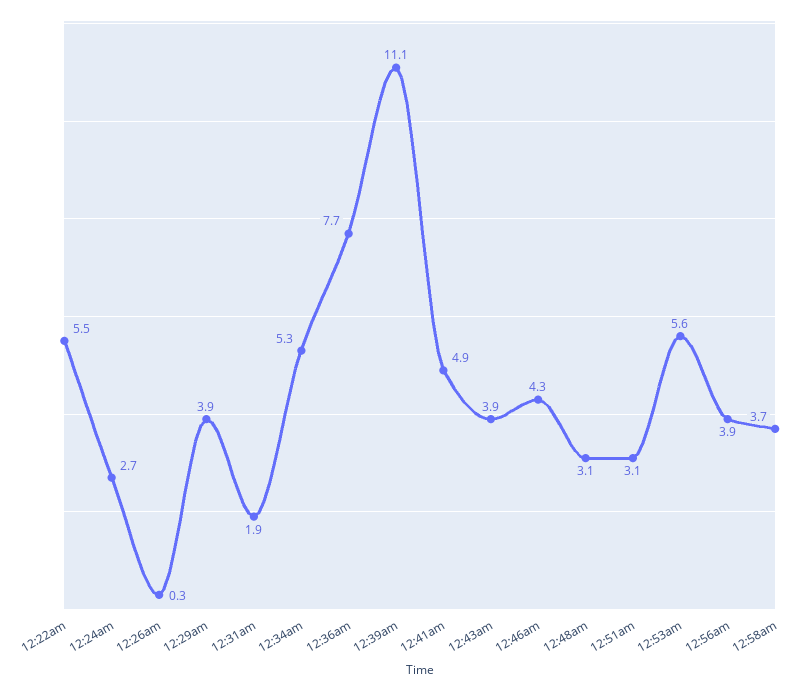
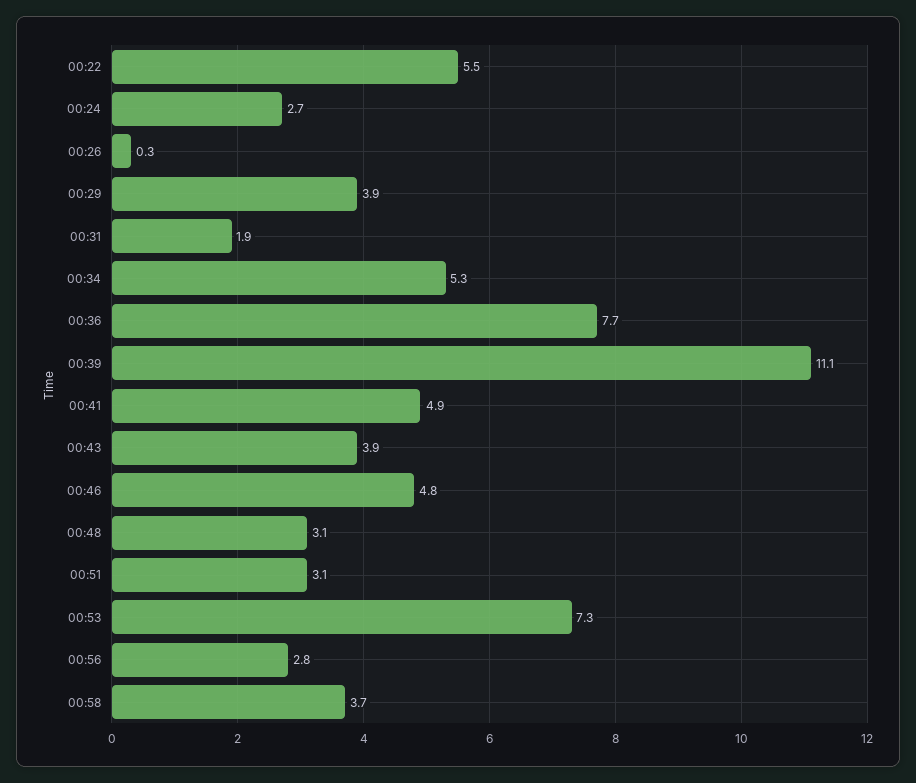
  {
    "12:22am": 5.5,
    "12:24am": 2.7,
    "12:26am": 0.3,
    "12:29am": 3.9,
    "12:31am": 1.9,
    "12:34am": 5.3,
    "12:36am": 7.7,
    "12:39am": 11.1,
    "12:41am": 4.9,
    "12:43am": 3.9,
-   "12:46am": 4.3,
+   "12:46am": 4.8,
    "12:48am": 3.1,
    "12:51am": 3.1,
-   "12:53am": 5.6,
+   "12:53am": 7.3,
-   "12:56am": 3.9,
+   "12:56am": 2.8,
    "12:58am": 3.7
  }

